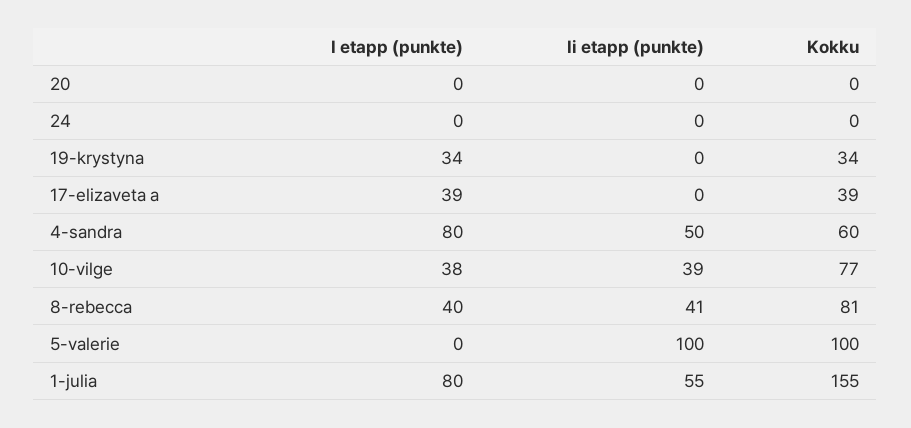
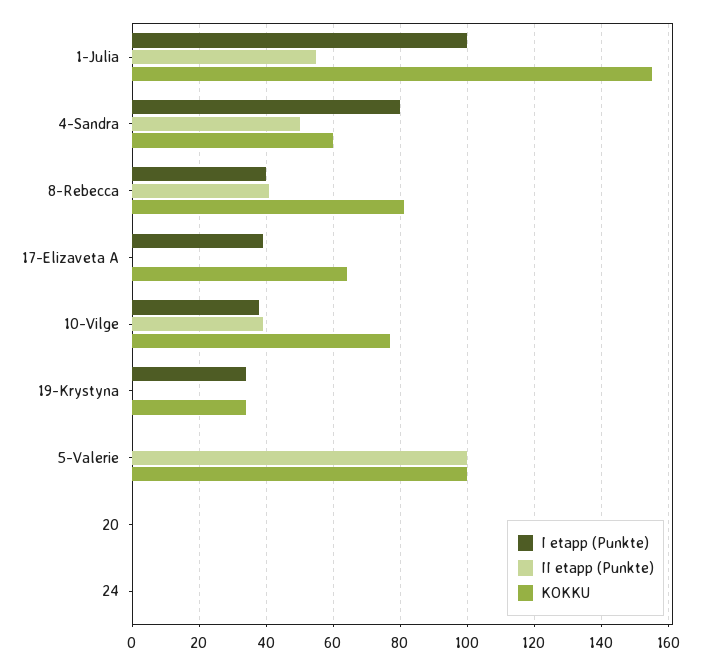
  {
    "I etapp (punkte)": {
      "20": 0,
      "24": 0,
      "19-krystyna": 34,
      "17-elizaveta a": 39,
      "4-sandra": 80,
      "10-vilge": 38,
      "8-rebecca": 40,
      "5-valerie": 0,
-     "1-julia": 80
+     "1-julia": 100
    },
    "Ii etapp (punkte)": {
      "20": 0,
      "24": 0,
      "19-krystyna": 0,
      "17-elizaveta a": 0,
      "4-sandra": 50,
      "10-vilge": 39,
      "8-rebecca": 41,
      "5-valerie": 100,
      "1-julia": 55
    },
    "Kokku": {
      "20": 0,
      "24": 0,
      "19-krystyna": 34,
-     "17-elizaveta a": 39,
+     "17-elizaveta a": 65,
      "4-sandra": 60,
      "10-vilge": 77,
      "8-rebecca": 81,
      "5-valerie": 100,
      "1-julia": 155
    }
  }

